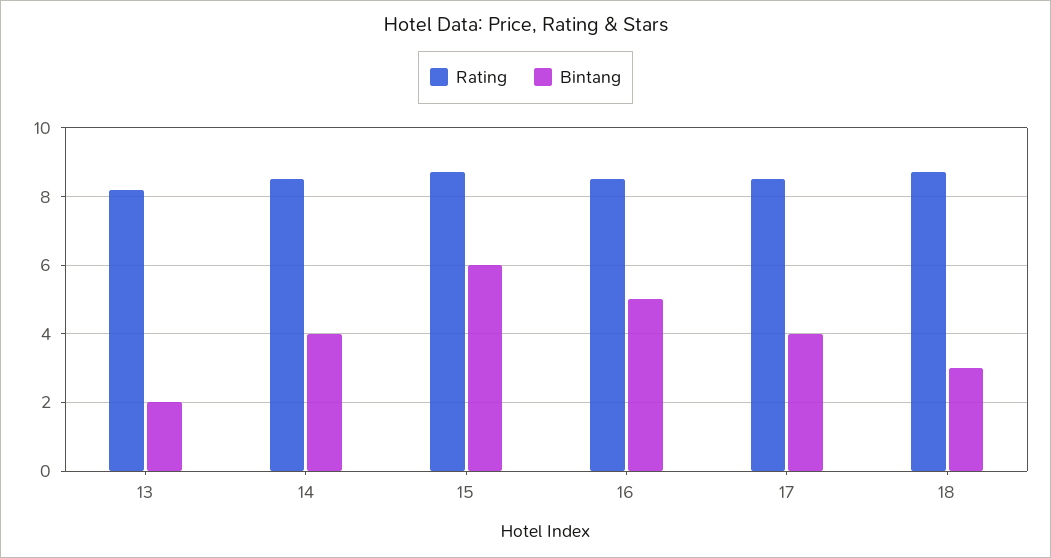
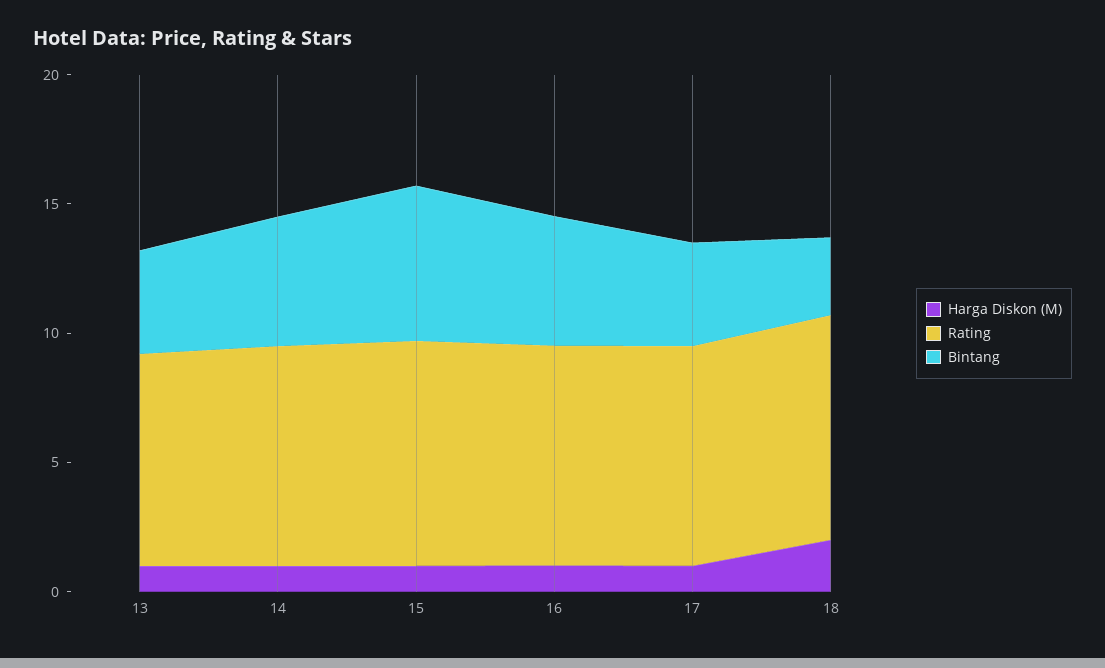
  {
    "Rating": {
      "13": 8,
      "14": 8.5,
      "15": 8.5,
      "16": 8.5,
      "17": 8.5,
      "18": 8.5
    },
    "Bintang": {
-     "13": 2,
+     "13": 4,
-     "14": 4,
+     "14": 5,
      "15": 6,
      "16": 5,
      "17": 4,
      "18": 3
-   }
+   },
+   "Harga Diskon (M)": {
+     "13": 1,
+     "14": 1,
+     "15": 1,
+     "16": 1,
+     "17": 1,
+     "18": 2
+   }
  }

